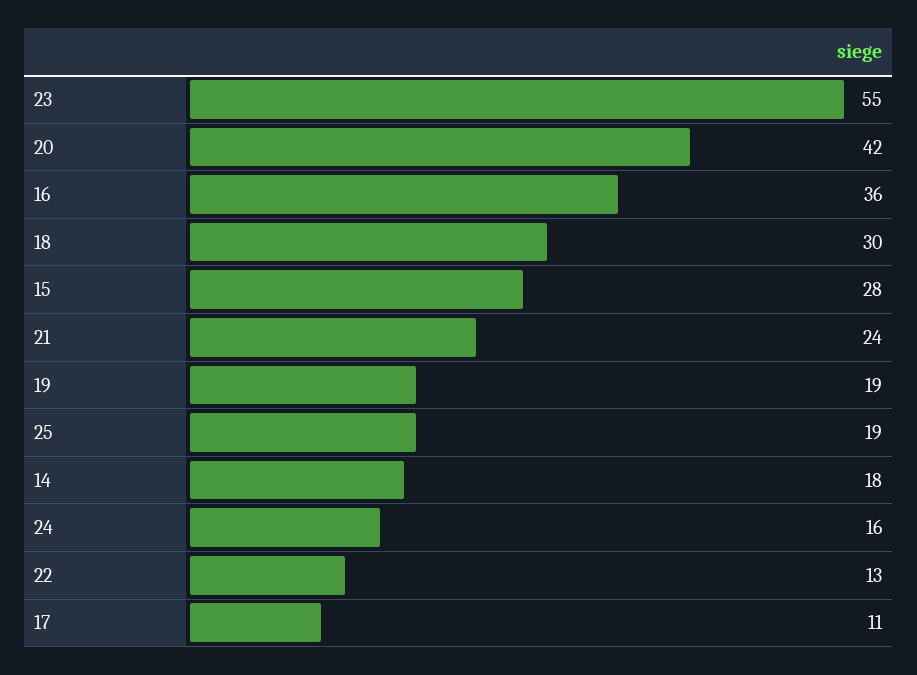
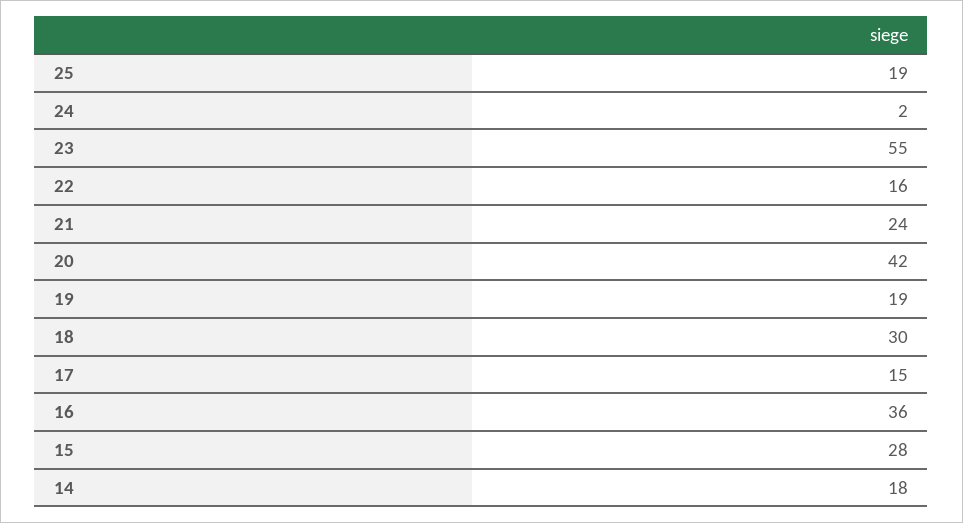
  {
    "23": 55,
    "20": 42,
    "16": 36,
    "18": 30,
    "15": 28,
    "21": 24,
    "19": 19,
    "25": 19,
    "14": 18,
-   "24": 16,
+   "24": 2,
-   "22": 13,
+   "22": 16,
-   "17": 11
+   "17": 15
  }

